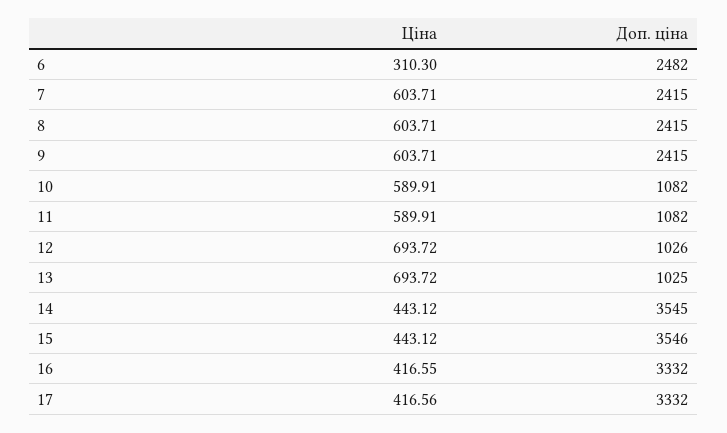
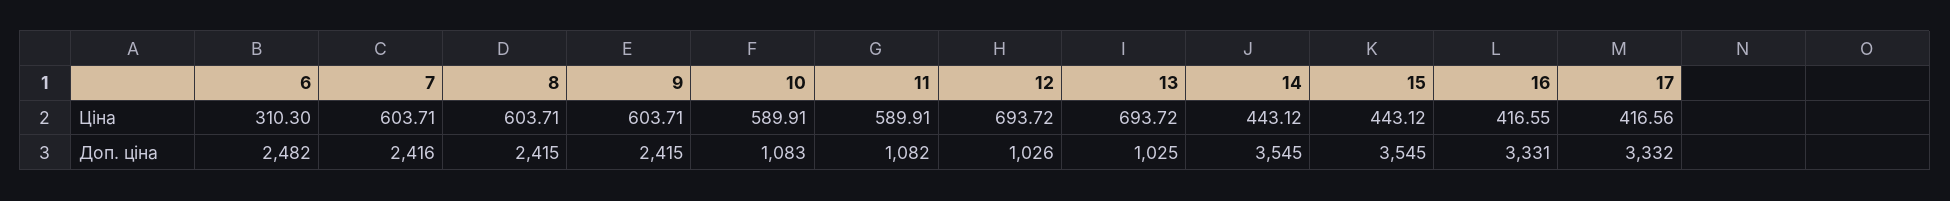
  {
    "Ціна": {
      "6": 310.3,
      "7": 603.71,
      "8": 603.71,
      "9": 603.71,
      "10": 589.91,
      "11": 589.91,
      "12": 693.72,
      "13": 693.72,
      "14": 443.12,
      "15": 443.12,
      "16": 416.55,
      "17": 416.56
    },
    "Доп. ціна": {
      "6": 2482,
-     "7": 2415,
+     "7": 2416,
      "8": 2415,
      "9": 2415,
-     "10": 1082,
+     "10": 1083,
      "11": 1082,
      "12": 1026,
      "13": 1025,
      "14": 3545,
-     "15": 3546,
+     "15": 3545,
-     "16": 3332,
+     "16": 3331,
      "17": 3332
    }
  }

